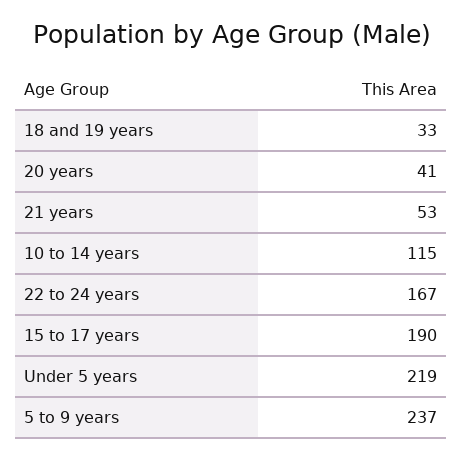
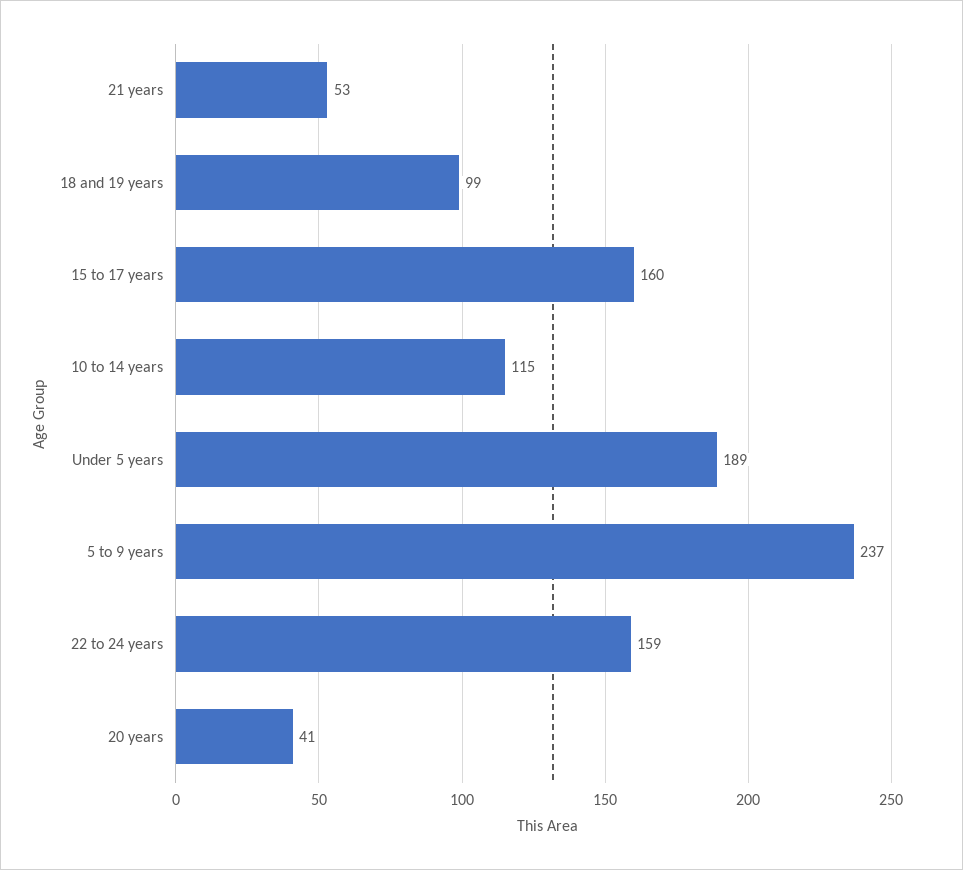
  {
-   "18 and 19 years": 33,
+   "18 and 19 years": 99,
    "20 years": 41,
    "21 years": 53,
    "10 to 14 years": 115,
-   "22 to 24 years": 167,
+   "22 to 24 years": 159,
-   "15 to 17 years": 190,
+   "15 to 17 years": 160,
-   "Under 5 years": 219,
+   "Under 5 years": 189,
    "5 to 9 years": 237
  }

